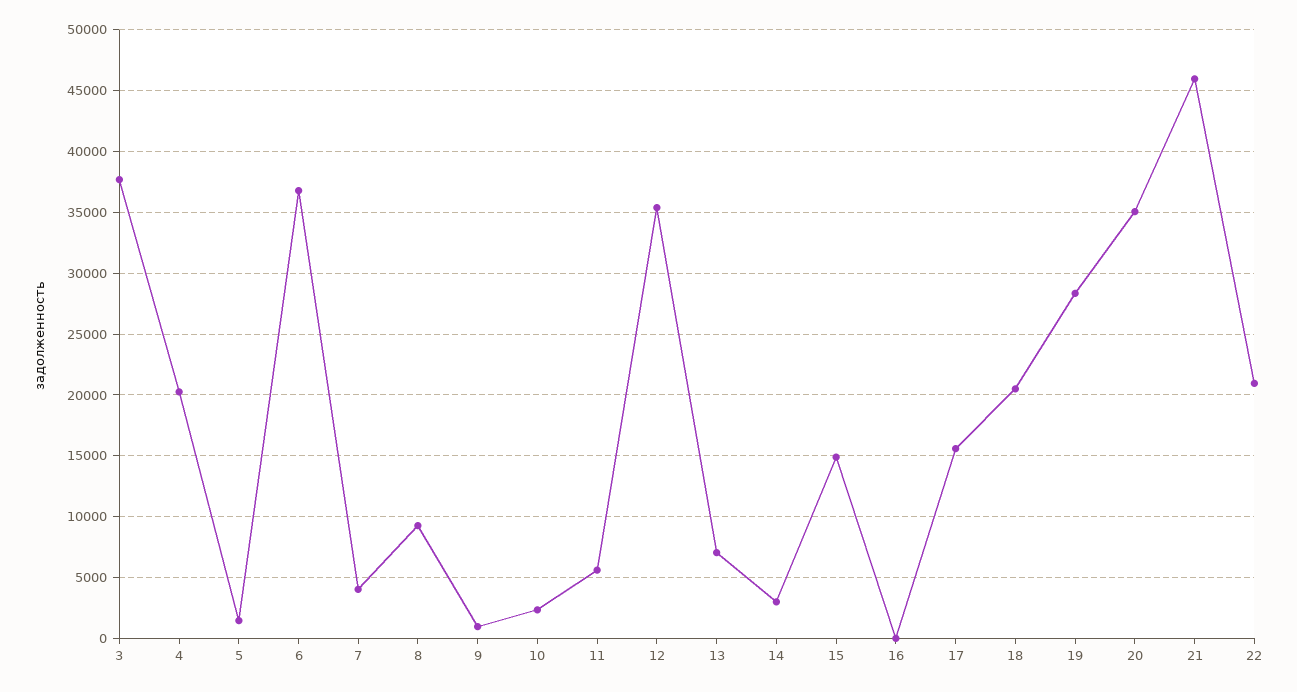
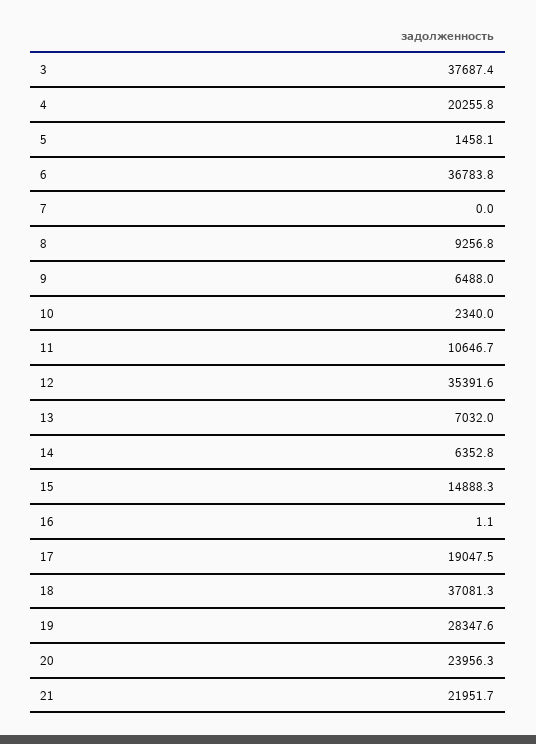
  {
    "3": 37687.4,
    "4": 20255.8,
    "5": 1458.1,
    "6": 36783.8,
-   "7": 4000,
+   "7": 0,
    "8": 9256.8,
-   "9": 1000,
+   "9": 6488,
    "10": 2340,
-   "11": 5500,
+   "11": 10646.7,
    "12": 35391.6,
    "13": 7032,
-   "14": 3000,
+   "14": 6352.8,
    "15": 14888.3,
    "16": 1.1,
-   "17": 15500,
+   "17": 19047.5,
-   "18": 20500,
+   "18": 37081.3,
    "19": 28347.6,
-   "20": 35000,
+   "20": 23956.3,
-   "21": 46000,
+   "21": 21951.7
-   "22": 21000
  }

